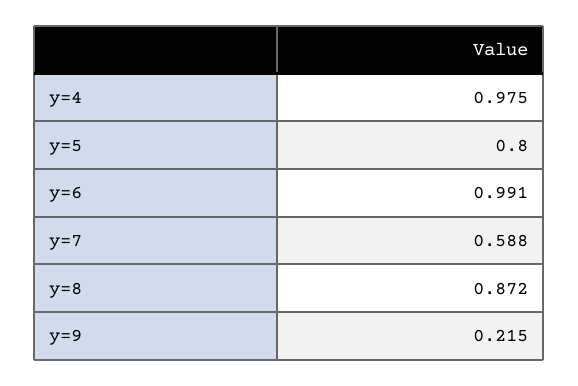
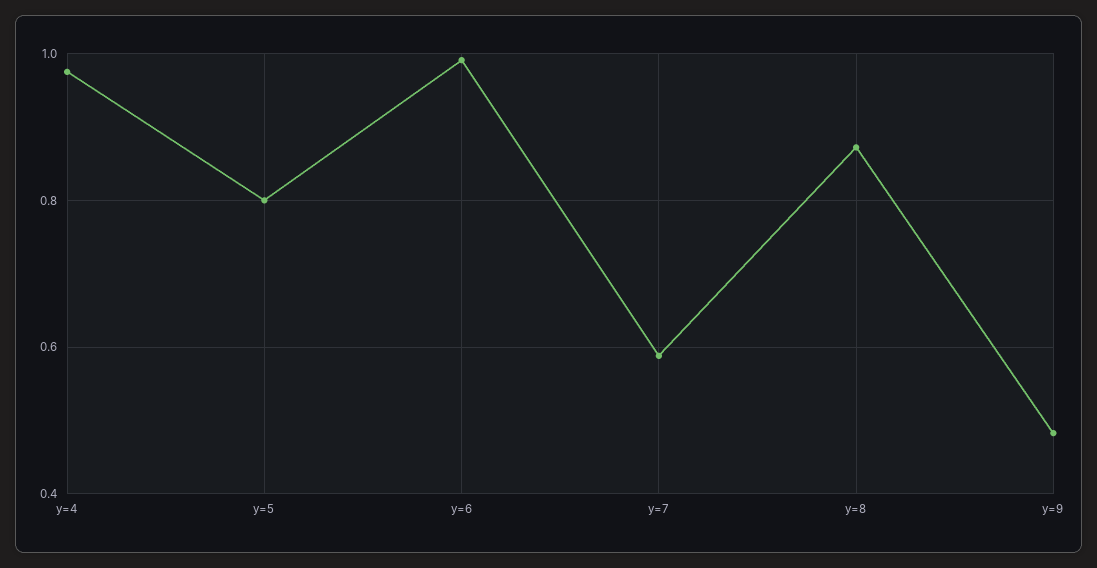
  {
    "y=4": 0.975,
    "y=5": 0.8,
    "y=6": 0.991,
    "y=7": 0.588,
    "y=8": 0.872,
-   "y=9": 0.215
+   "y=9": 0.48
  }

